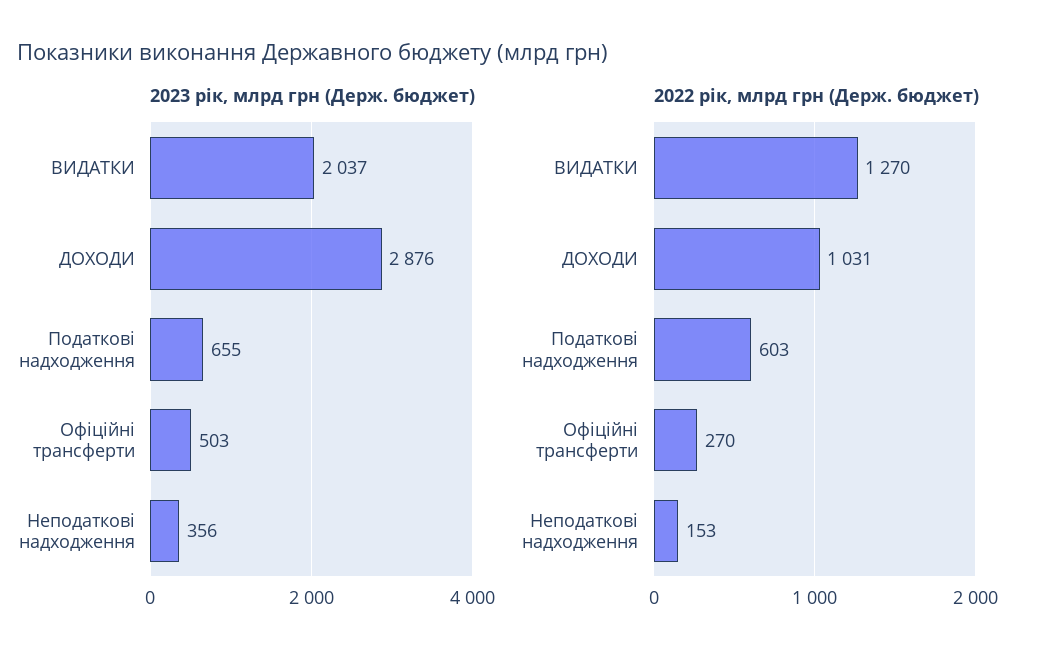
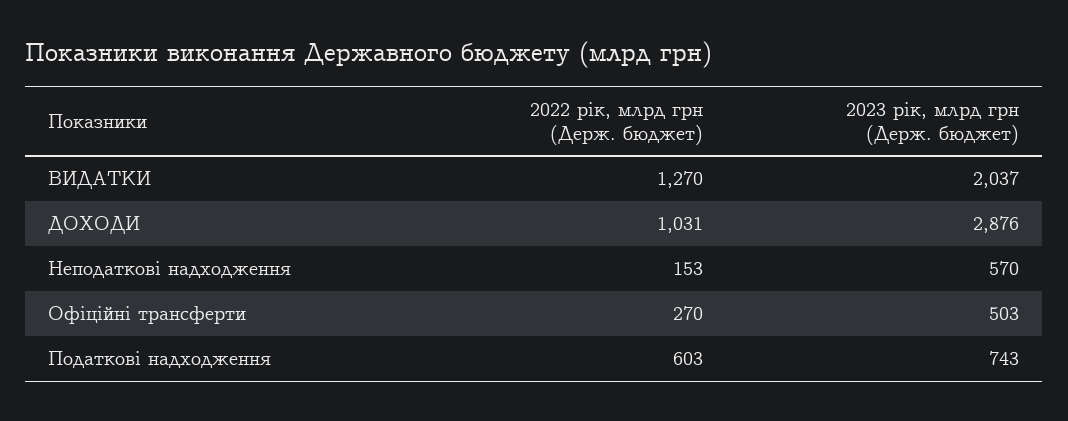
  {
    "2023 рік, млрд грн (Держ. бюджет)": {
      "ВИДАТКИ": 2037,
      "ДОХОДИ": 2876,
-     "Податкові надходження": 655,
+     "Податкові надходження": 743,
      "Офіційні трансферти": 503,
-     "Неподаткові надходження": 356
+     "Неподаткові надходження": 570
    },
    "2022 рік, млрд грн (Держ. бюджет)": {
      "ВИДАТКИ": 1270,
      "ДОХОДИ": 1031,
      "Податкові надходження": 603,
      "Офіційні трансферти": 270,
      "Неподаткові надходження": 153
    }
  }

